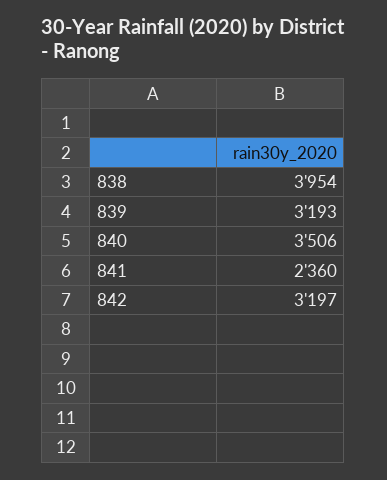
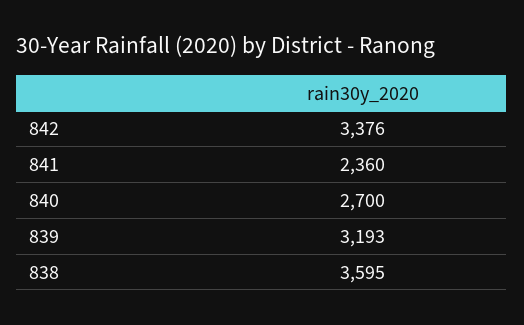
  {
-   "838": 3954,
+   "838": 3595,
    "839": 3193,
-   "840": 3506,
+   "840": 2700,
    "841": 2360,
-   "842": 3197
+   "842": 3376
  }

